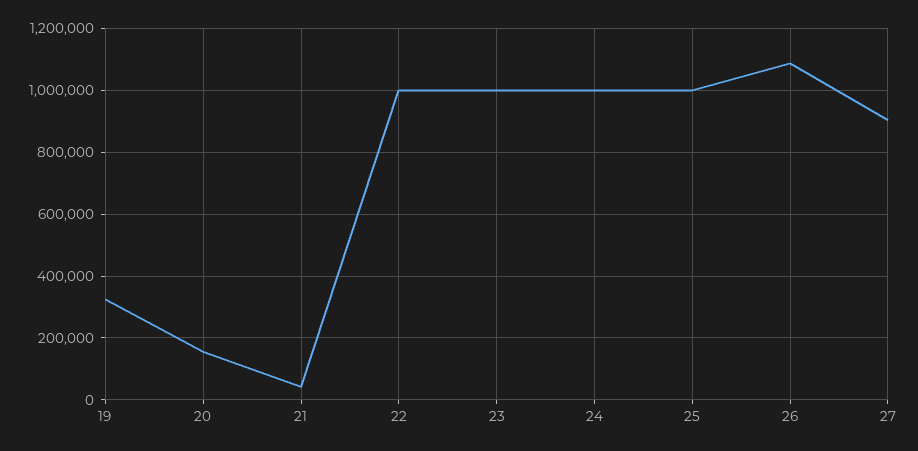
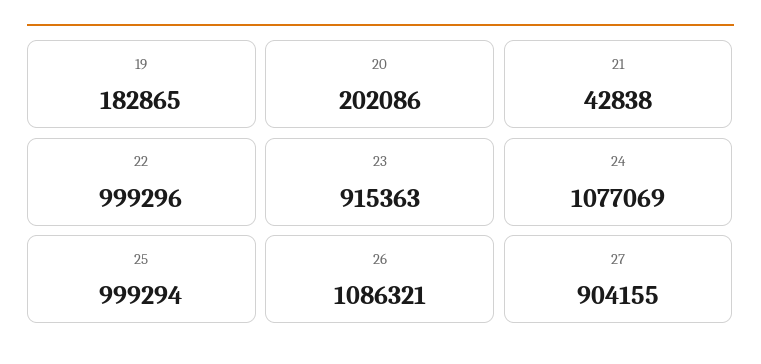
  {
-   "19": 320000,
+   "19": 182865,
-   "20": 160000,
+   "20": 202086,
    "21": 42838,
    "22": 999296,
-   "23": 1000000,
+   "23": 915363,
-   "24": 1000000,
+   "24": 1077069,
    "25": 999294,
    "26": 1086321,
    "27": 904155
  }

